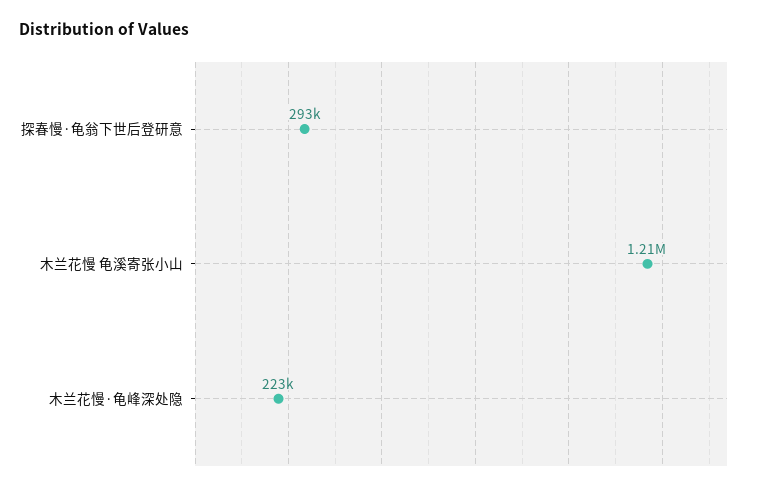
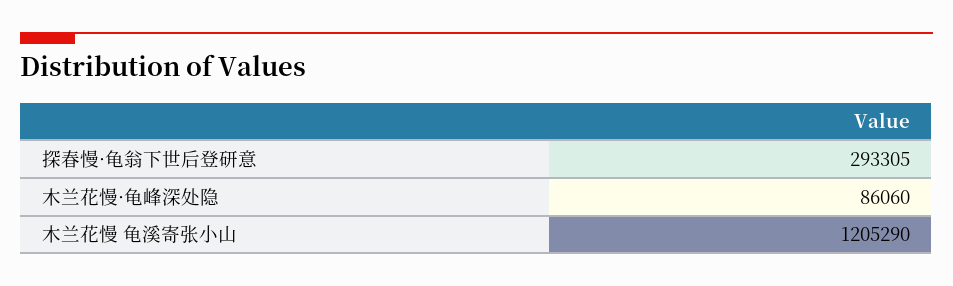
  {
    "探春慢·龟翁下世后登研意": 293305,
    "木兰花慢 龟溪寄张小山": 1205290,
-   "木兰花慢·龟峰深处隐": 223000
+   "木兰花慢·龟峰深处隐": 86060
  }

